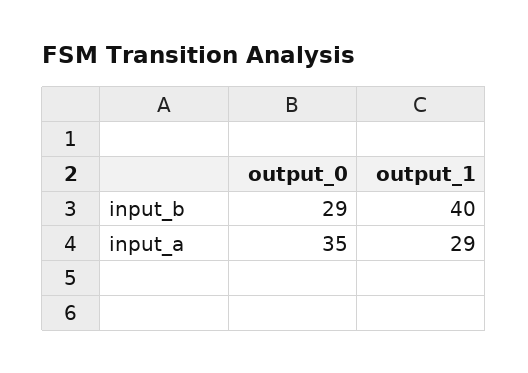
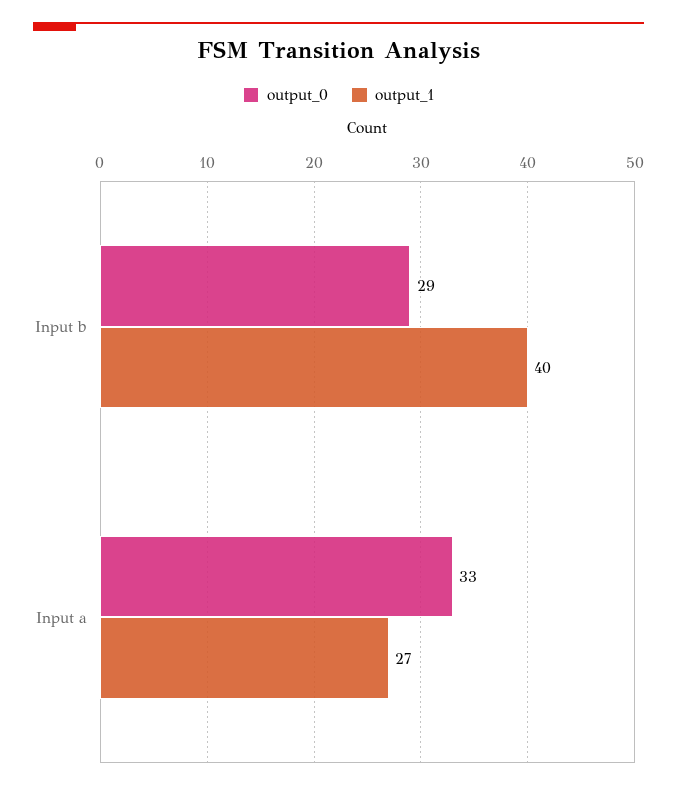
  {
    "output_0": {
      "input_b": 29,
-     "input_a": 35
+     "input_a": 33
    },
    "output_1": {
      "input_b": 40,
-     "input_a": 29
+     "input_a": 27
    }
  }

